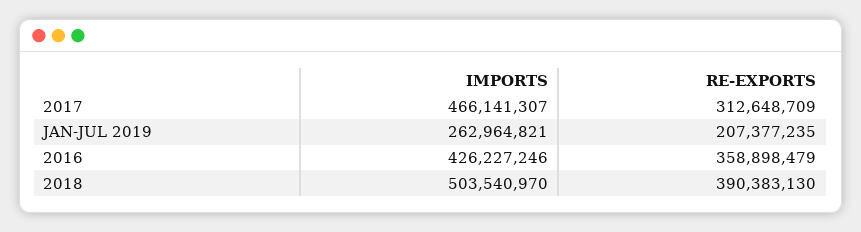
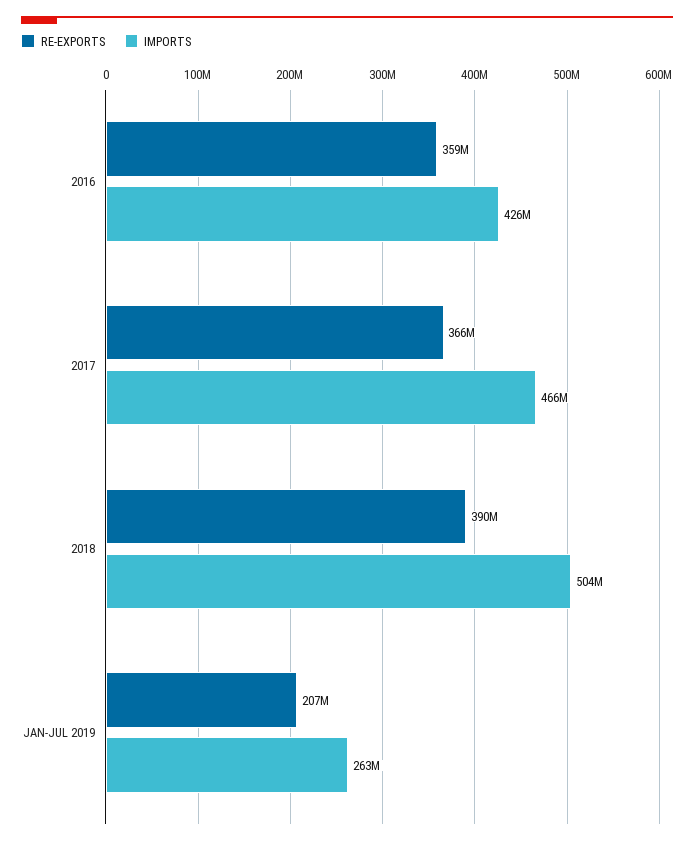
  {
    "IMPORTS": {
      "2017": 466141307,
      "JAN-JUL 2019": 262964821,
      "2016": 426227246,
      "2018": 503540970
    },
    "RE-EXPORTS": {
-     "2017": 312648709,
+     "2017": 366000000,
      "JAN-JUL 2019": 207377235,
      "2016": 358898479,
      "2018": 390383130
    }
  }

